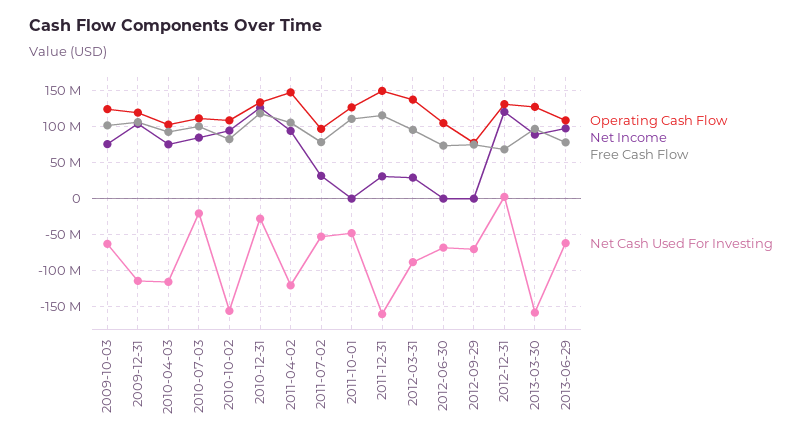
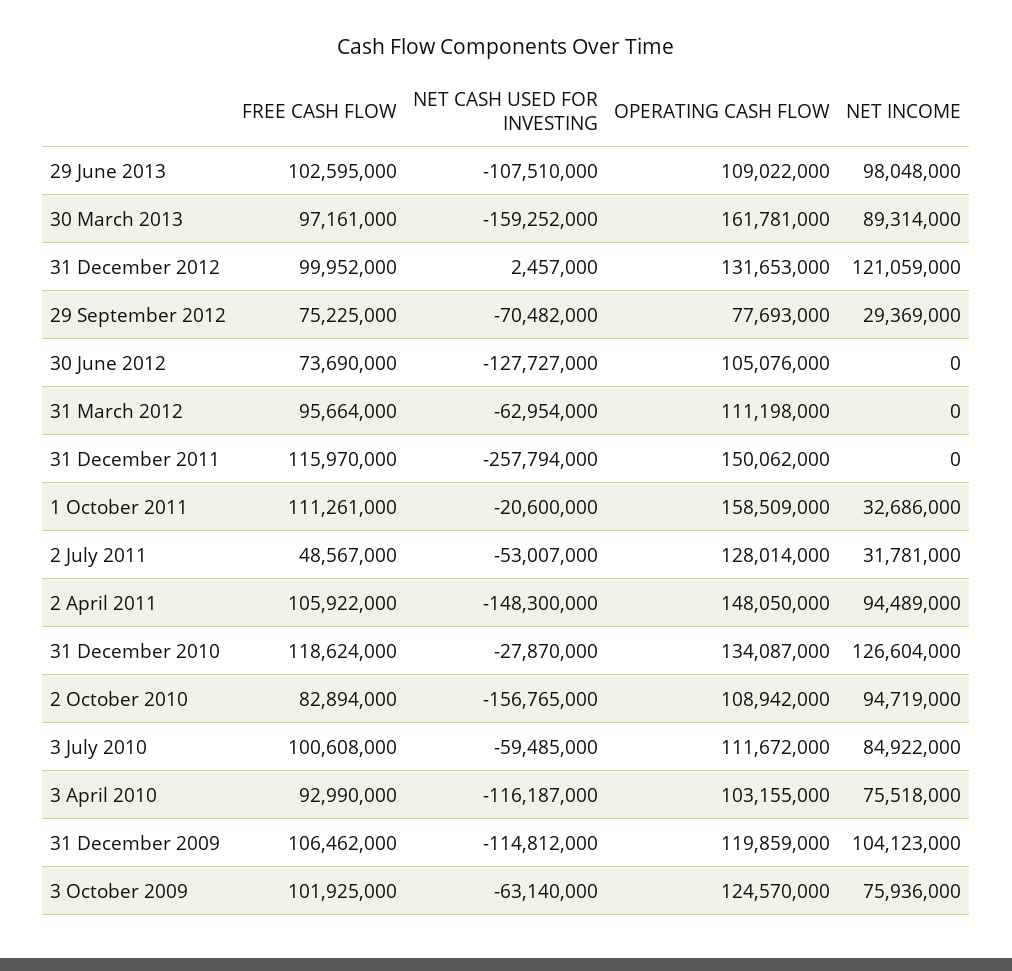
  {
    "Operating Cash Flow": {
      "2009-10-03": 124570000,
      "2009-12-31": 119859000,
      "2010-04-03": 103155000,
      "2010-07-03": 111672000,
      "2010-10-02": 108942000,
      "2010-12-31": 134087000,
      "2011-04-02": 148050000,
-     "2011-07-02": 100000000,
+     "2011-07-02": 128014000,
-     "2011-10-01": 130000000,
+     "2011-10-01": 158509000,
      "2011-12-31": 150062000,
-     "2012-03-31": 140000000,
+     "2012-03-31": 111198000,
      "2012-06-30": 105076000,
      "2012-09-29": 77693000,
      "2012-12-31": 131653000,
-     "2013-03-30": 130000000,
+     "2013-03-30": 161781000,
      "2013-06-29": 109022000
    },
    "Net Income": {
      "2009-10-03": 75936000,
      "2009-12-31": 104123000,
      "2010-04-03": 75518000,
      "2010-07-03": 84922000,
      "2010-10-02": 94719000,
      "2010-12-31": 126604000,
      "2011-04-02": 94489000,
      "2011-07-02": 31781000,
-     "2011-10-01": 0,
+     "2011-10-01": 32686000,
-     "2011-12-31": 30000000,
+     "2011-12-31": 0,
-     "2012-03-31": 30000000,
+     "2012-03-31": 0,
      "2012-06-30": 0,
-     "2012-09-29": 0,
+     "2012-09-29": 29369000,
      "2012-12-31": 121059000,
      "2013-03-30": 89314000,
      "2013-06-29": 98048000
    },
    "Free Cash Flow": {
      "2009-10-03": 101925000,
      "2009-12-31": 106462000,
      "2010-04-03": 92990000,
      "2010-07-03": 100608000,
      "2010-10-02": 82894000,
      "2010-12-31": 118624000,
      "2011-04-02": 105922000,
-     "2011-07-02": 80000000,
+     "2011-07-02": 48567000,
      "2011-10-01": 111261000,
      "2011-12-31": 115970000,
      "2012-03-31": 95664000,
      "2012-06-30": 73690000,
      "2012-09-29": 75225000,
-     "2012-12-31": 70000000,
+     "2012-12-31": 99952000,
      "2013-03-30": 97161000,
-     "2013-06-29": 80000000
+     "2013-06-29": 102595000
    },
    "Net Cash Used For Investing": {
      "2009-10-03": -63140000,
      "2009-12-31": -114812000,
      "2010-04-03": -116187000,
-     "2010-07-03": -20000000,
+     "2010-07-03": -59485000,
      "2010-10-02": -156765000,
      "2010-12-31": -27870000,
-     "2011-04-02": -120000000,
+     "2011-04-02": -148300000,
      "2011-07-02": -53007000,
-     "2011-10-01": -50000000,
+     "2011-10-01": -20600000,
-     "2011-12-31": -160000000,
+     "2011-12-31": -257794000,
-     "2012-03-31": -90000000,
+     "2012-03-31": -62954000,
-     "2012-06-30": -70000000,
+     "2012-06-30": -127727000,
      "2012-09-29": -70482000,
      "2012-12-31": 2457000,
      "2013-03-30": -159252000,
-     "2013-06-29": -60000000
+     "2013-06-29": -107510000
    }
  }

